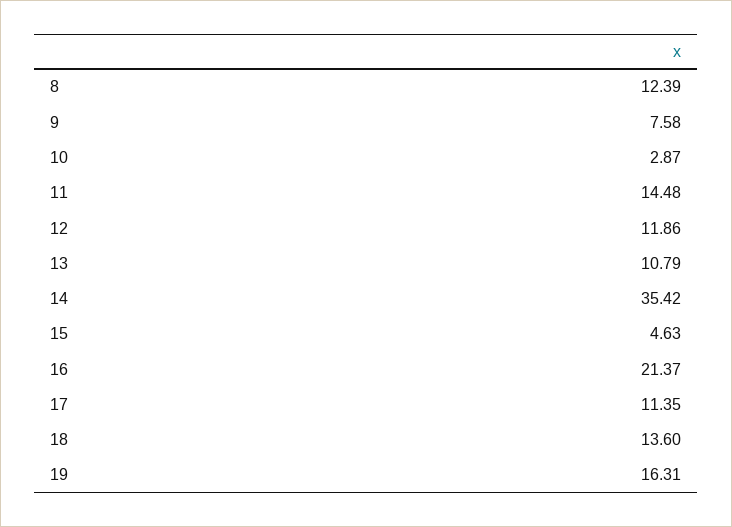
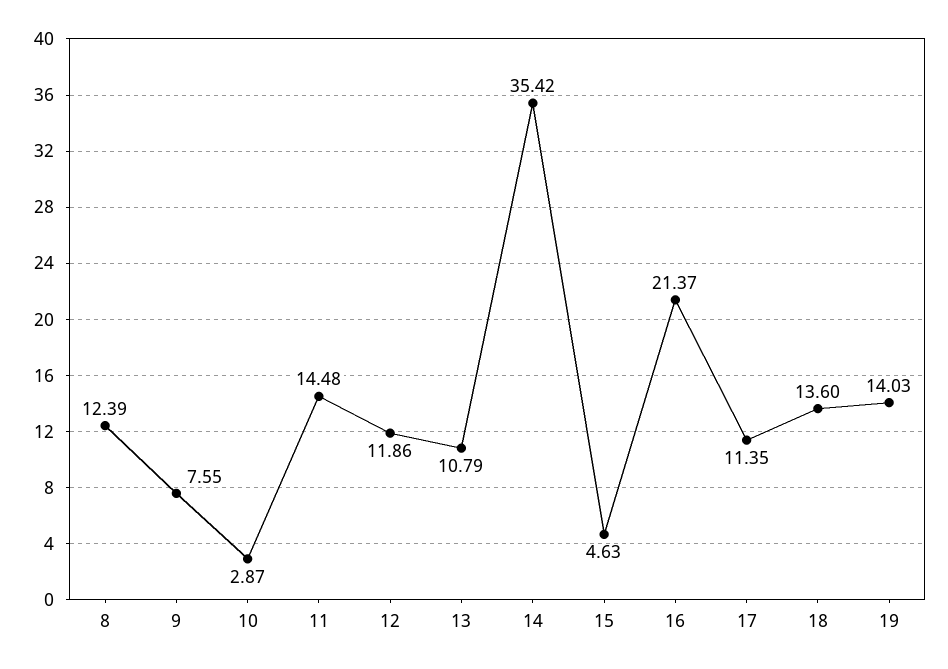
  {
    "8": 12.39,
-   "9": 7.58,
+   "9": 7.55,
    "10": 2.87,
    "11": 14.48,
    "12": 11.86,
    "13": 10.79,
    "14": 35.42,
    "15": 4.63,
    "16": 21.37,
    "17": 11.35,
    "18": 13.6,
-   "19": 16.31
+   "19": 14.03
  }

